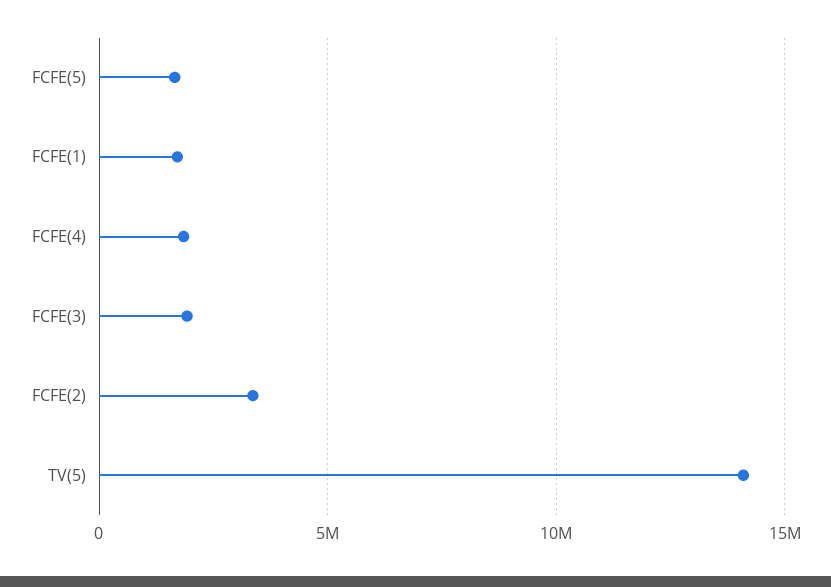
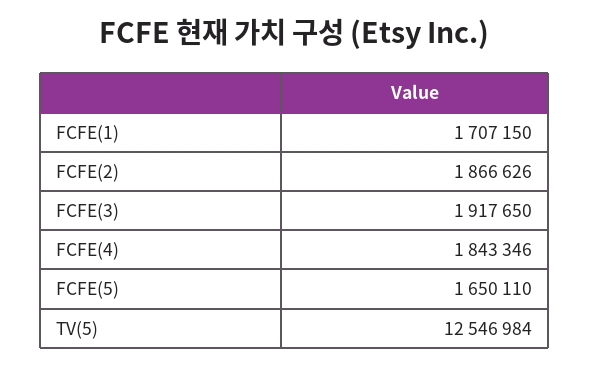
  {
    "FCFE(5)": 1650110,
    "FCFE(1)": 1707150,
    "FCFE(4)": 1843346,
    "FCFE(3)": 1917650,
-   "FCFE(2)": 3500000,
+   "FCFE(2)": 1866626,
-   "TV(5)": 14000000
+   "TV(5)": 12546984
  }

